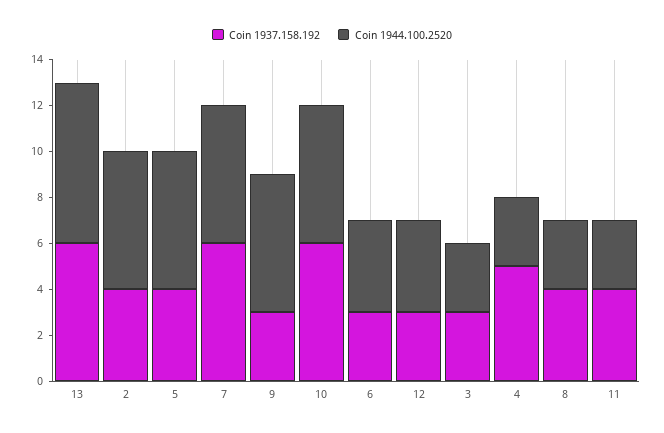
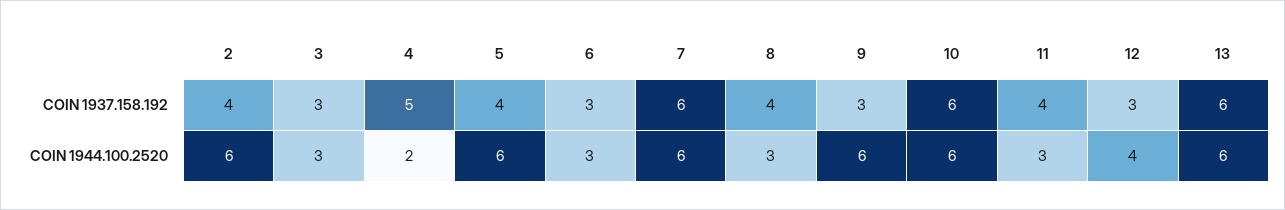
  {
    "Coin 1937.158.192": {
      "13": 6,
      "2": 4,
      "5": 4,
      "7": 6,
      "9": 3,
      "10": 6,
      "6": 3,
      "12": 3,
      "3": 3,
      "4": 5,
      "8": 4,
      "11": 4
    },
    "Coin 1944.100.2520": {
-     "13": 7,
+     "13": 6,
      "2": 6,
      "5": 6,
      "7": 6,
      "9": 6,
      "10": 6,
-     "6": 4,
+     "6": 3,
      "12": 4,
      "3": 3,
-     "4": 3,
+     "4": 2,
      "8": 3,
      "11": 3
    }
  }

